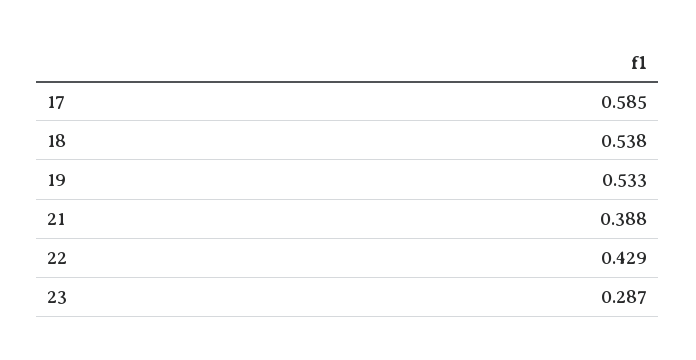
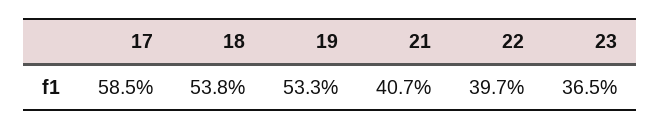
  {
    "17": 0.585,
    "18": 0.538,
    "19": 0.533,
-   "21": 0.388,
+   "21": 0.407,
-   "22": 0.429,
+   "22": 0.397,
-   "23": 0.287
+   "23": 0.365
  }

